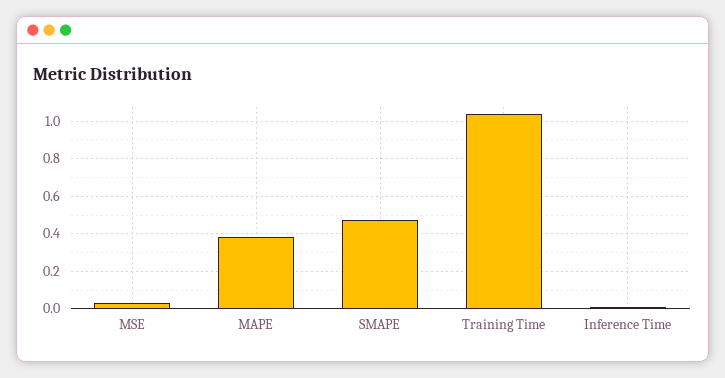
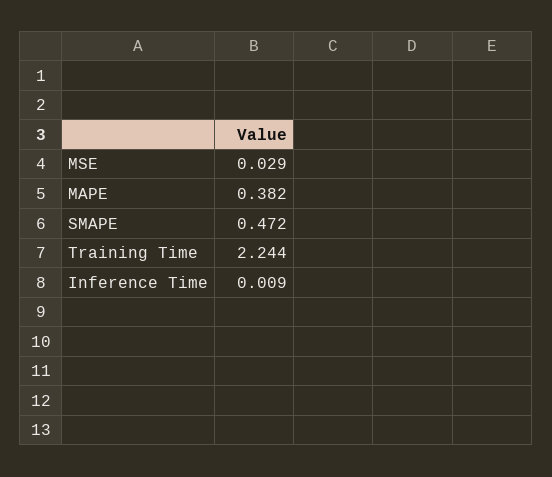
  {
    "MSE": 0.029,
    "MAPE": 0.382,
    "SMAPE": 0.472,
-   "Training Time": 1.05,
+   "Training Time": 2.244,
    "Inference Time": 0.009
  }

